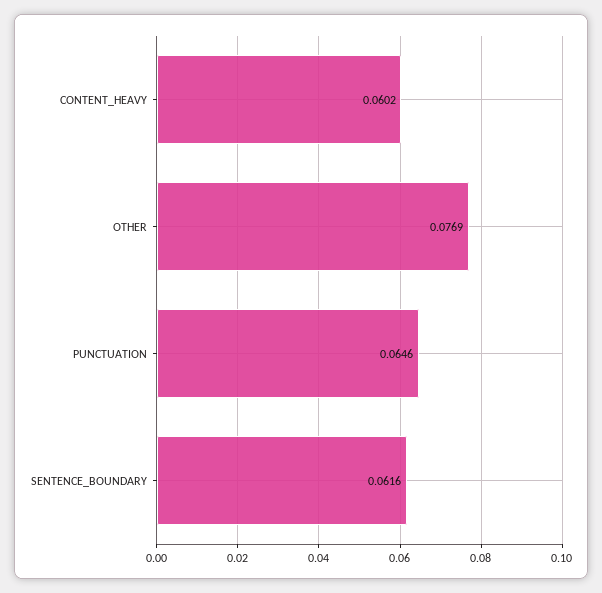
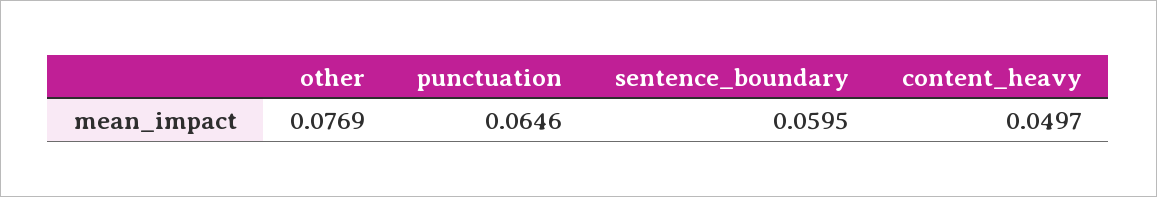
  {
-   "CONTENT_HEAVY": 0.0602,
+   "CONTENT_HEAVY": 0.0497,
    "OTHER": 0.0769,
    "PUNCTUATION": 0.0646,
-   "SENTENCE_BOUNDARY": 0.0616
+   "SENTENCE_BOUNDARY": 0.0595
  }

